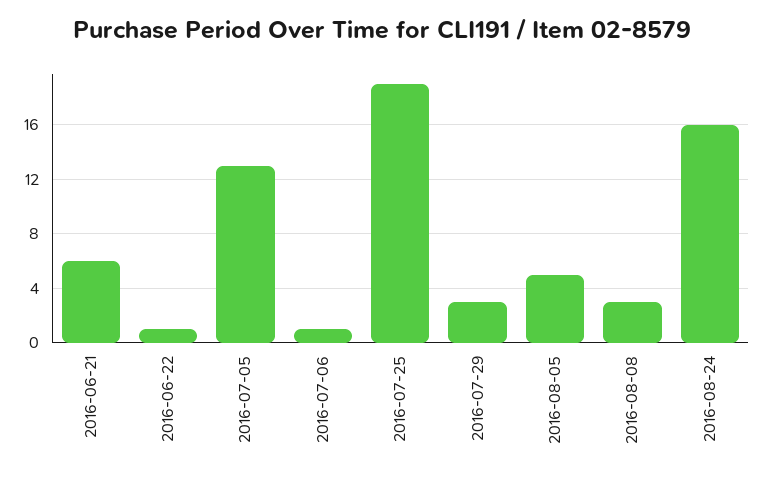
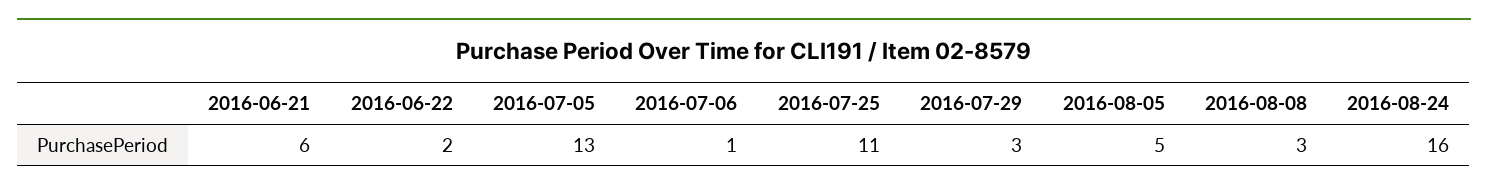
  {
    "2016-06-21": 6,
-   "2016-06-22": 1,
+   "2016-06-22": 2,
    "2016-07-05": 13,
    "2016-07-06": 1,
-   "2016-07-25": 19,
+   "2016-07-25": 11,
    "2016-07-29": 3,
    "2016-08-05": 5,
    "2016-08-08": 3,
    "2016-08-24": 16
  }

